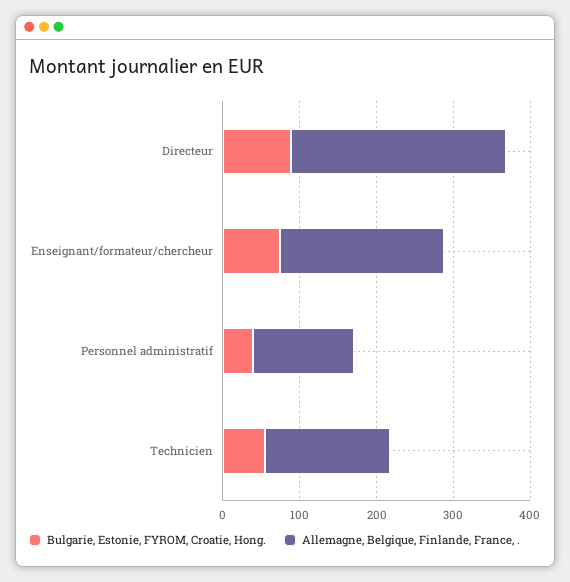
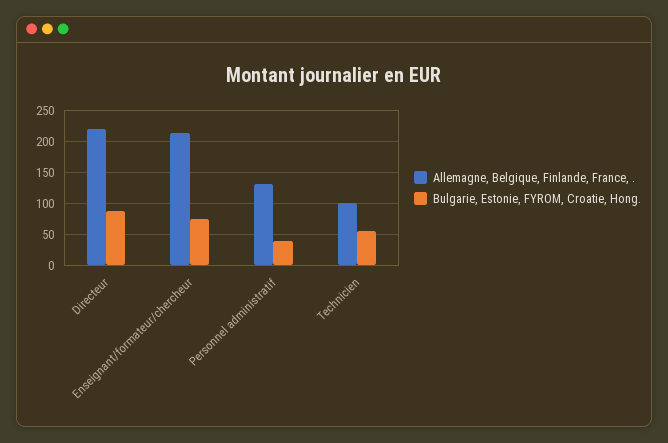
  {
    "Bulgarie, Estonie, FYROM, Croatie, Hong.": {
      "Directeur": 90,
      "Enseignant/formateur/chercheur": 70,
      "Personnel administratif": 40,
      "Technicien": 60
    },
    "Allemagne, Belgique, Finlande, France, .": {
-     "Directeur": 280,
+     "Directeur": 220,
      "Enseignant/formateur/chercheur": 210,
      "Personnel administratif": 130,
-     "Technicien": 160
+     "Technicien": 100
    }
  }

